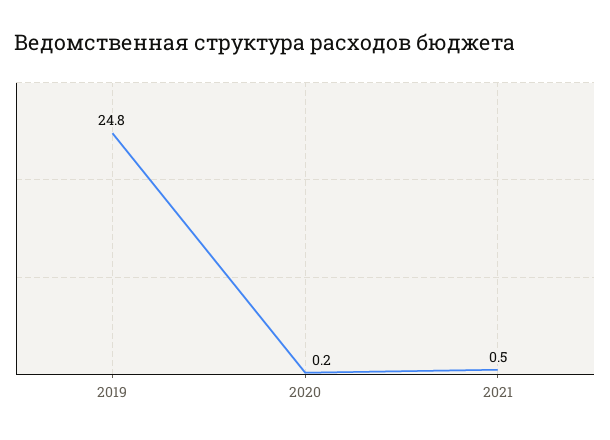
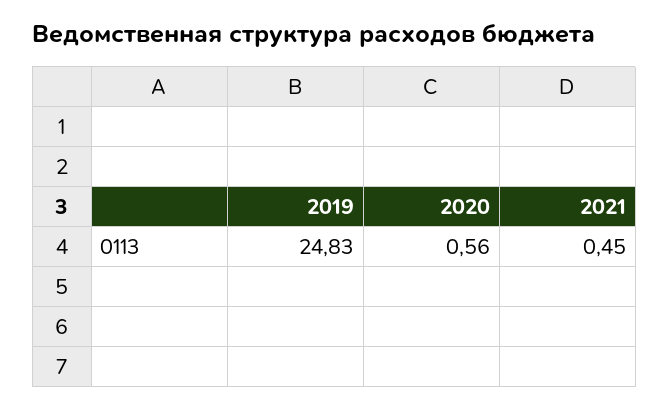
  {
    "2019": 24.83,
-   "2020": 0.2,
+   "2020": 0.56,
    "2021": 0.45
  }

